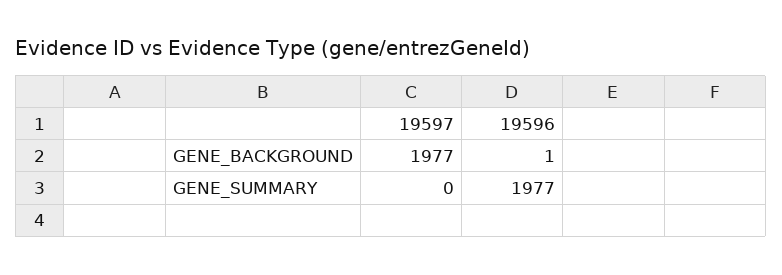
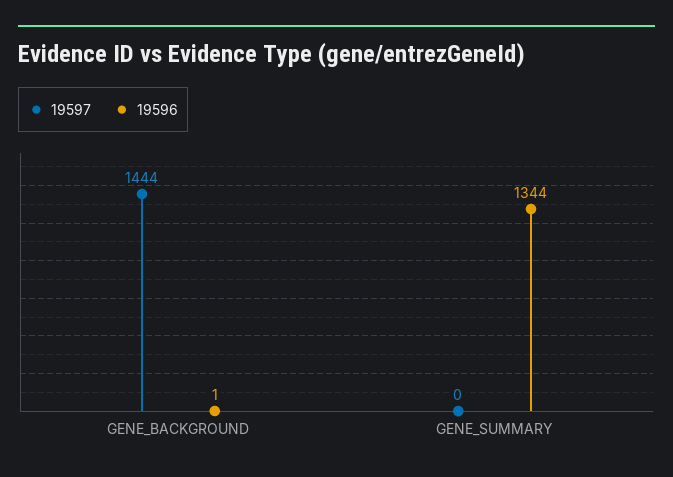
  {
    "19597": {
-     "GENE_BACKGROUND": 1977,
+     "GENE_BACKGROUND": 1444,
      "GENE_SUMMARY": 0
    },
    "19596": {
      "GENE_BACKGROUND": 1,
-     "GENE_SUMMARY": 1977
+     "GENE_SUMMARY": 1344
    }
  }

